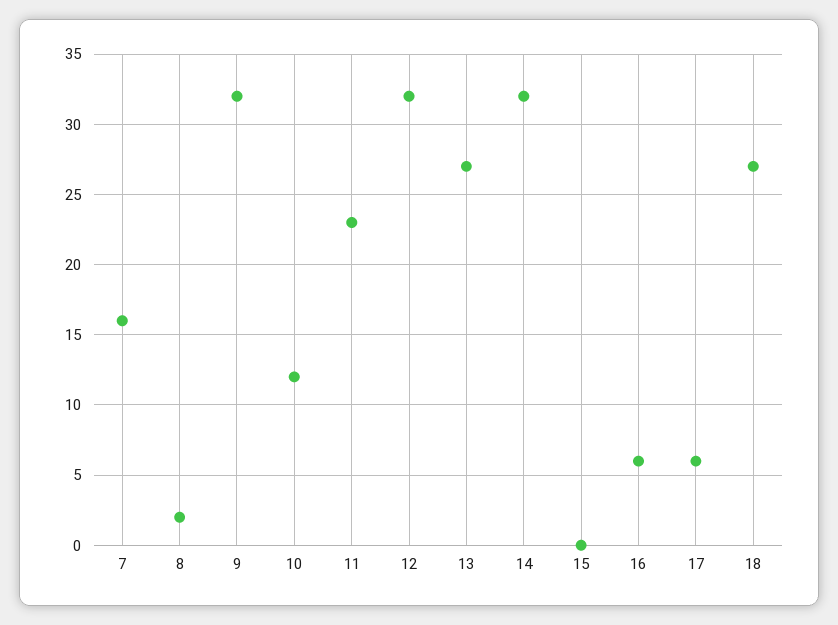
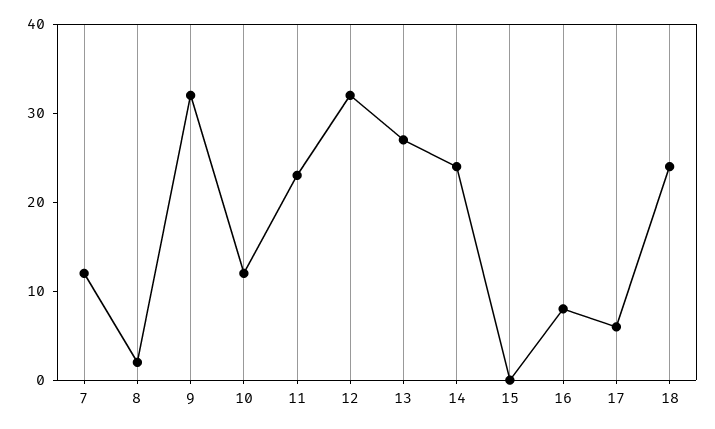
  {
-   "7": 16,
+   "7": 12,
    "8": 2,
    "9": 32,
    "10": 12,
    "11": 23,
    "12": 32,
    "13": 27,
-   "14": 32,
+   "14": 24,
    "15": 0,
-   "16": 6,
+   "16": 8,
    "17": 6,
-   "18": 27
+   "18": 24
  }

